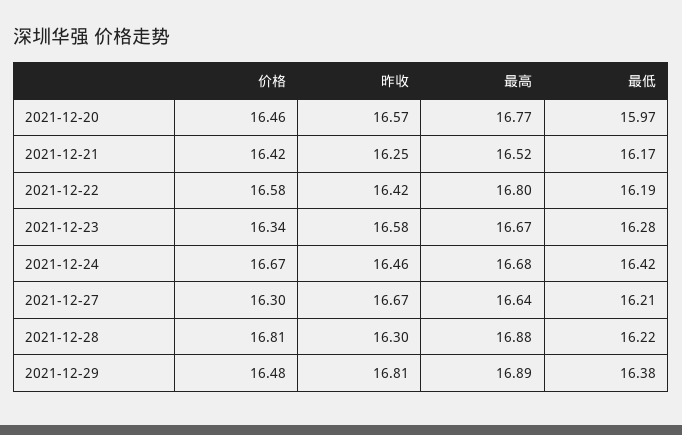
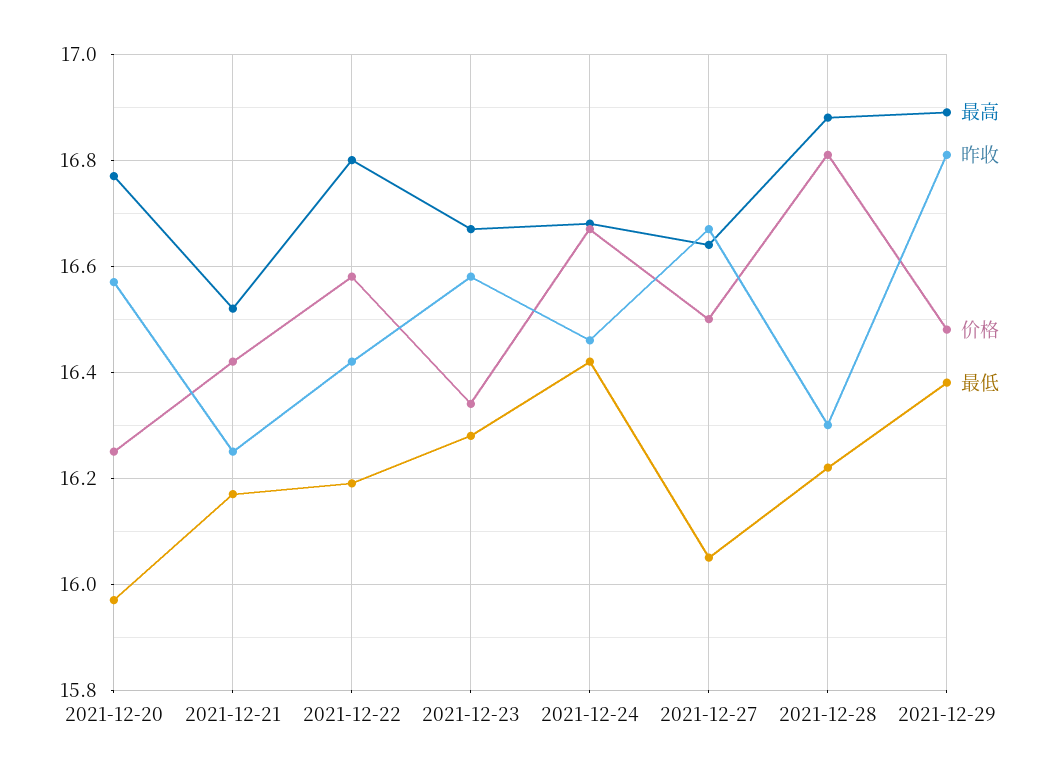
  {
    "价格": {
-     "2021-12-20": 16.46,
+     "2021-12-20": 16.25,
      "2021-12-21": 16.42,
      "2021-12-22": 16.58,
      "2021-12-23": 16.34,
      "2021-12-24": 16.67,
-     "2021-12-27": 16.3,
+     "2021-12-27": 16.5,
      "2021-12-28": 16.81,
      "2021-12-29": 16.48
    },
    "昨收": {
      "2021-12-20": 16.57,
      "2021-12-21": 16.25,
      "2021-12-22": 16.42,
      "2021-12-23": 16.58,
      "2021-12-24": 16.46,
      "2021-12-27": 16.67,
      "2021-12-28": 16.3,
      "2021-12-29": 16.81
    },
    "最高": {
      "2021-12-20": 16.77,
      "2021-12-21": 16.52,
      "2021-12-22": 16.8,
      "2021-12-23": 16.67,
      "2021-12-24": 16.68,
      "2021-12-27": 16.64,
      "2021-12-28": 16.88,
      "2021-12-29": 16.89
    },
    "最低": {
      "2021-12-20": 15.97,
      "2021-12-21": 16.17,
      "2021-12-22": 16.19,
      "2021-12-23": 16.28,
      "2021-12-24": 16.42,
-     "2021-12-27": 16.21,
+     "2021-12-27": 16.05,
      "2021-12-28": 16.22,
      "2021-12-29": 16.38
    }
  }

